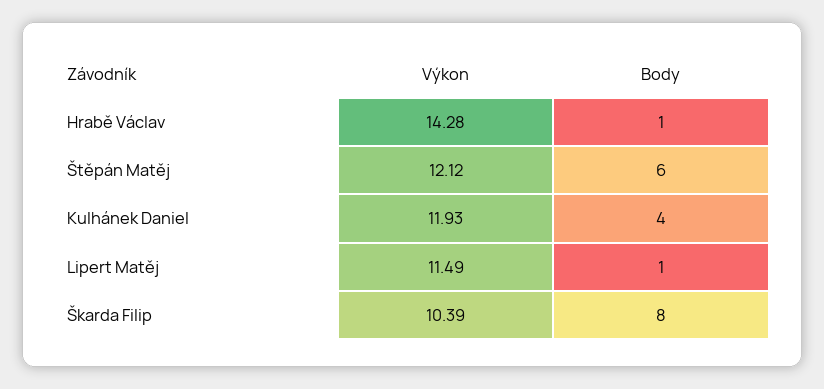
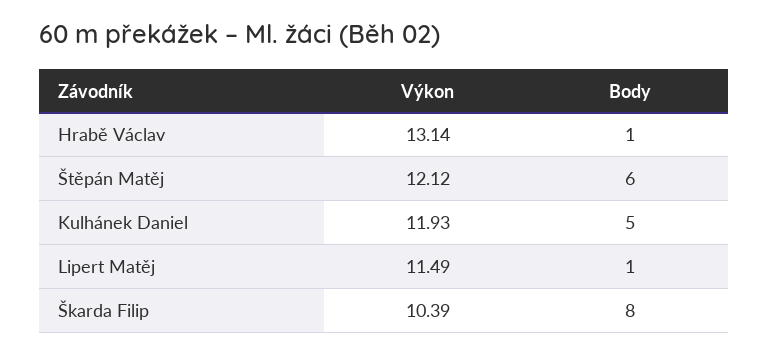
  {
    "Výkon": {
-     "Hrabě Václav": 14.28,
+     "Hrabě Václav": 13.14,
      "Štěpán Matěj": 12.12,
      "Kulhánek Daniel": 11.93,
      "Lipert Matěj": 11.49,
      "Škarda Filip": 10.39
    },
    "Body": {
      "Hrabě Václav": 1,
      "Štěpán Matěj": 6,
-     "Kulhánek Daniel": 4,
+     "Kulhánek Daniel": 5,
      "Lipert Matěj": 1,
      "Škarda Filip": 8
    }
  }

